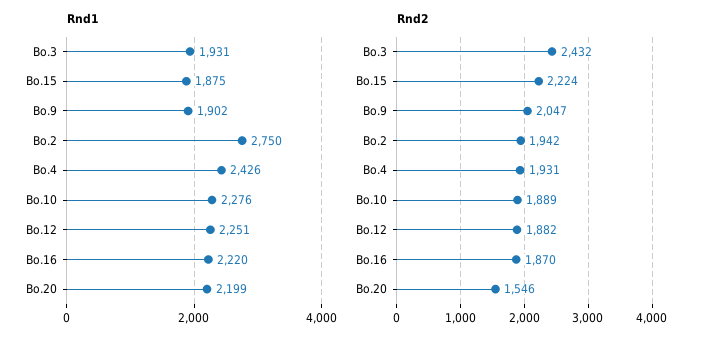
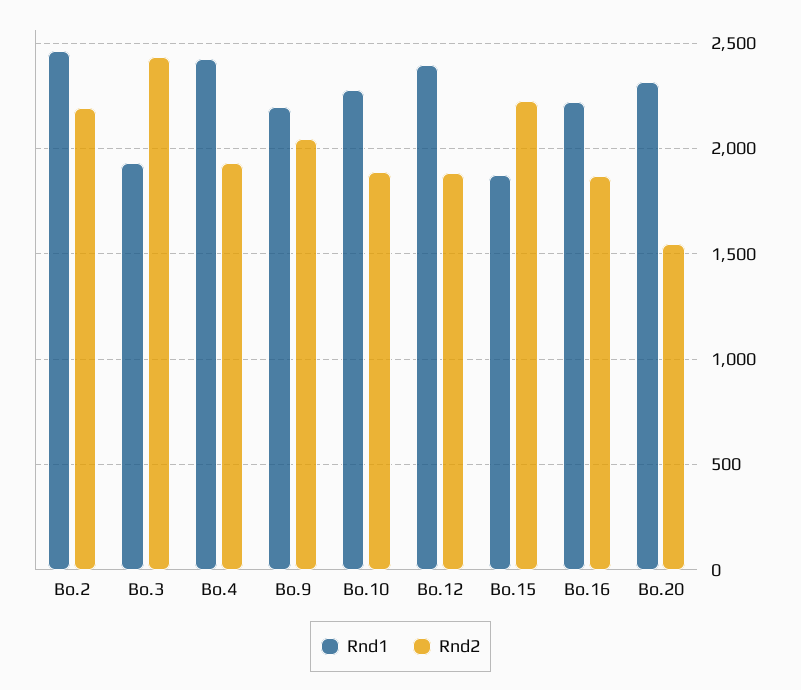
  {
    "Rnd1": {
      "Bo.3": 1931,
      "Bo.15": 1875,
-     "Bo.9": 1902,
+     "Bo.9": 2200,
-     "Bo.2": 2750,
+     "Bo.2": 2450,
      "Bo.4": 2426,
      "Bo.10": 2276,
-     "Bo.12": 2251,
+     "Bo.12": 2400,
      "Bo.16": 2220,
-     "Bo.20": 2199
+     "Bo.20": 2300
    },
    "Rnd2": {
      "Bo.3": 2432,
      "Bo.15": 2224,
      "Bo.9": 2047,
-     "Bo.2": 1942,
+     "Bo.2": 2200,
      "Bo.4": 1931,
      "Bo.10": 1889,
      "Bo.12": 1882,
      "Bo.16": 1870,
      "Bo.20": 1546
    }
  }

